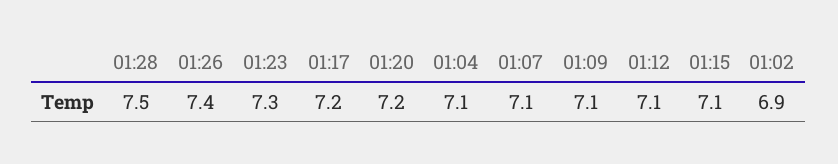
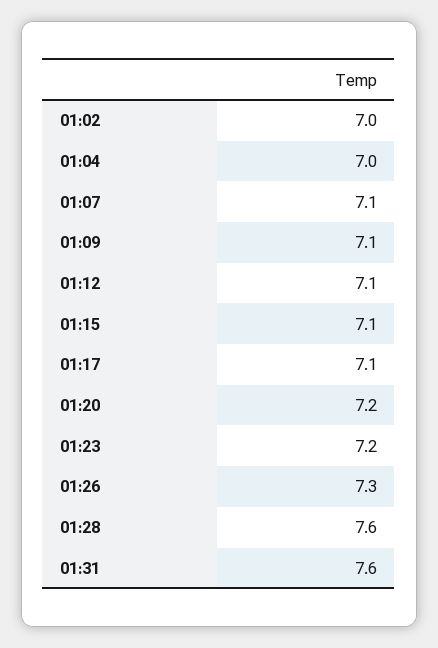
  {
-   "01:28": 7.5,
+   "01:28": 7.6,
-   "01:26": 7.4,
+   "01:26": 7.3,
-   "01:23": 7.3,
+   "01:23": 7.2,
-   "01:17": 7.2,
+   "01:17": 7.1,
    "01:20": 7.2,
-   "01:04": 7.1,
+   "01:04": 7,
    "01:07": 7.1,
    "01:09": 7.1,
    "01:12": 7.1,
    "01:15": 7.1,
-   "01:02": 6.9
+   "01:02": 7,
+   "01:31": 7.6
  }

